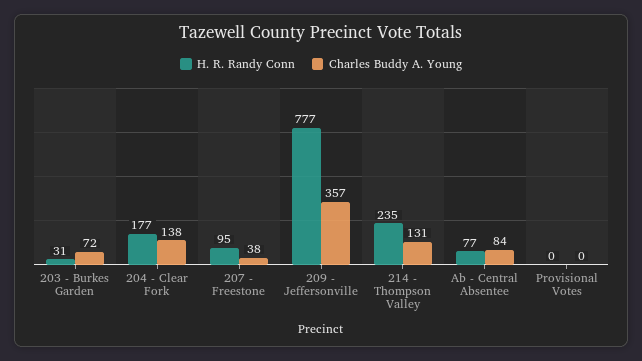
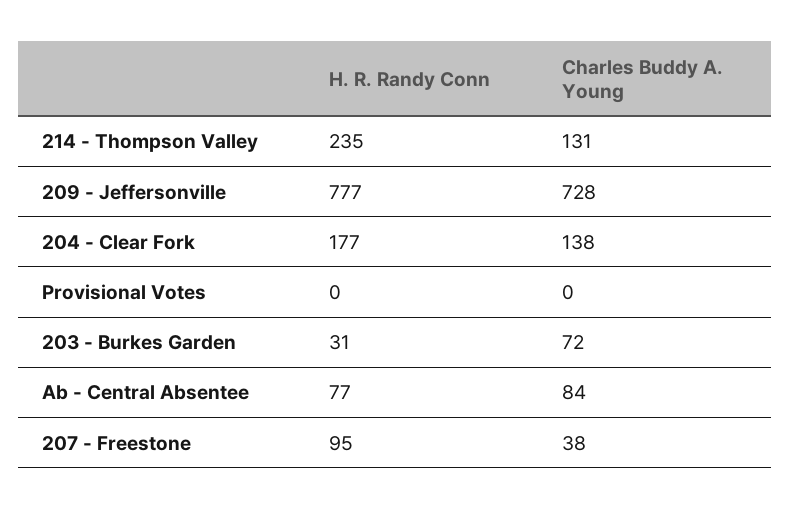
  {
    "H. R. Randy Conn": {
      "203 - Burkes Garden": 31,
      "204 - Clear Fork": 177,
      "207 - Freestone": 95,
      "209 - Jeffersonville": 777,
      "214 - Thompson Valley": 235,
      "Ab - Central Absentee": 77,
      "Provisional Votes": 0
    },
    "Charles Buddy A. Young": {
      "203 - Burkes Garden": 72,
      "204 - Clear Fork": 138,
      "207 - Freestone": 38,
-     "209 - Jeffersonville": 357,
+     "209 - Jeffersonville": 728,
      "214 - Thompson Valley": 131,
      "Ab - Central Absentee": 84,
      "Provisional Votes": 0
    }
  }

